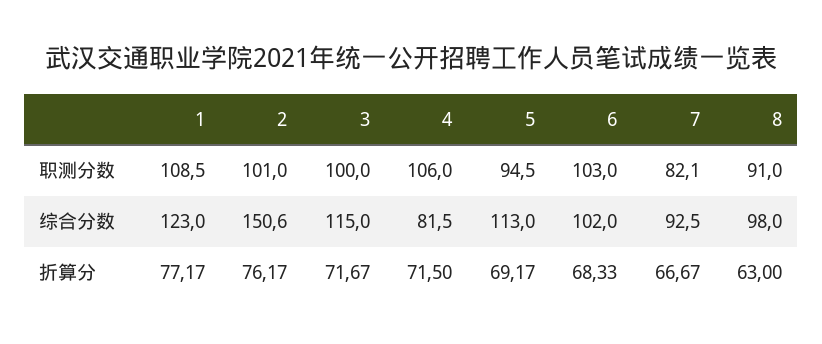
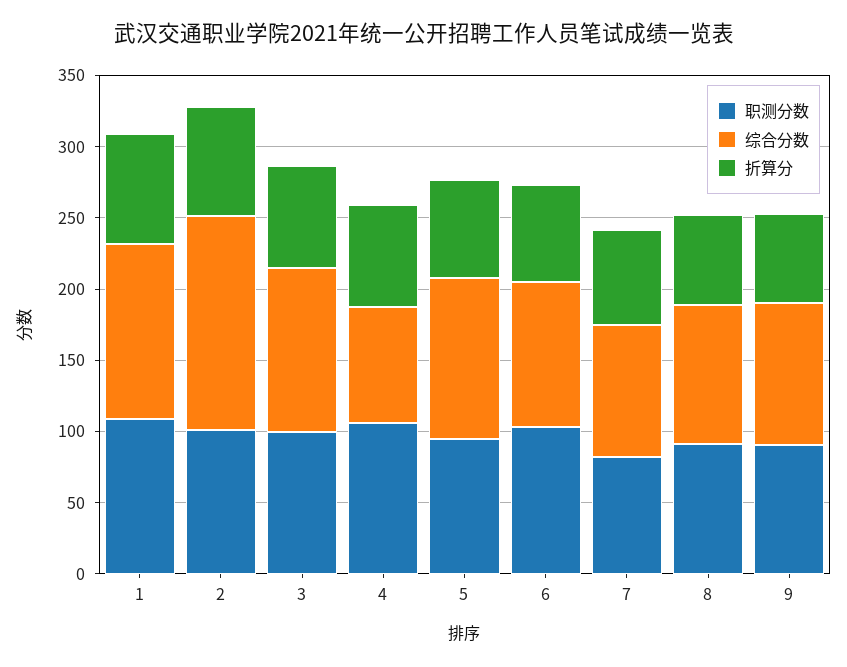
  {
    "职测分数": {
      "1": 108.5,
      "2": 101,
      "3": 100,
      "4": 106,
      "5": 94.5,
      "6": 103,
      "7": 82.1,
-     "8": 91
+     "8": 91,
+     "9": 90
    },
    "综合分数": {
      "1": 123,
      "2": 150.6,
      "3": 115,
      "4": 81.5,
      "5": 113,
      "6": 102,
      "7": 92.5,
-     "8": 98
+     "8": 98,
+     "9": 100
    },
    "折算分": {
      "1": 77.17,
      "2": 76.17,
      "3": 71.67,
      "4": 71.5,
      "5": 69.17,
      "6": 68.33,
      "7": 66.67,
-     "8": 63
+     "8": 63,
+     "9": 60
    }
  }

